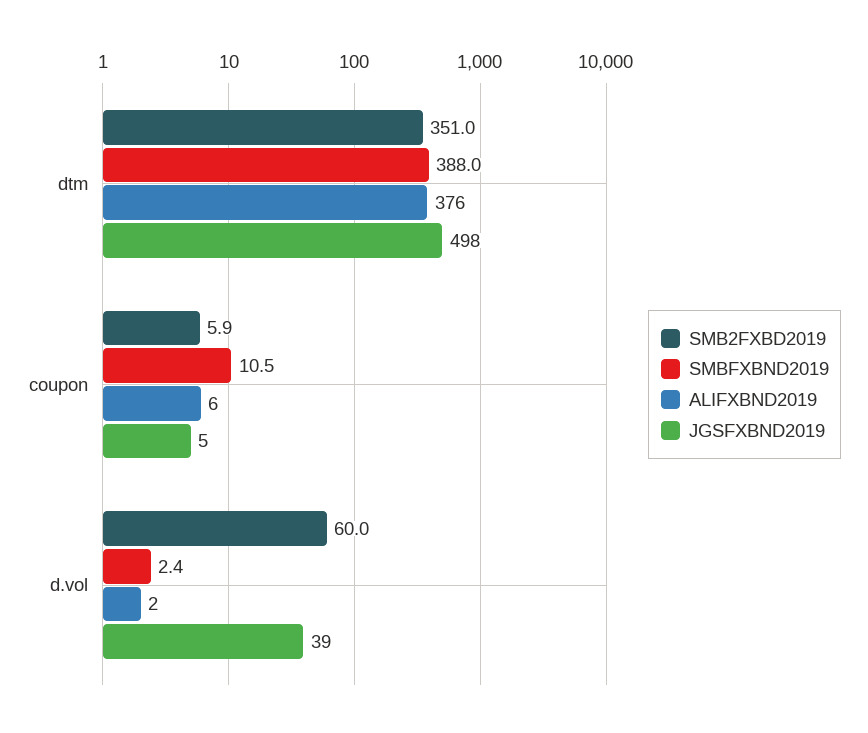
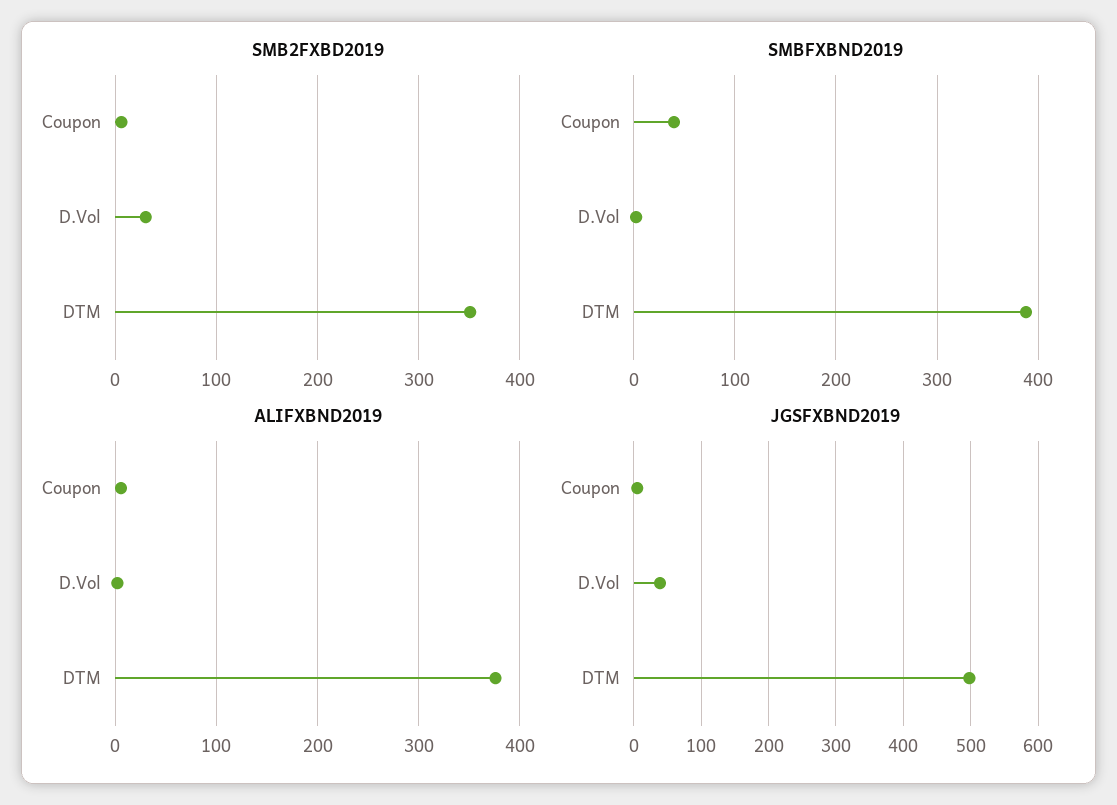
  {
    "SMB2FXBD2019": {
      "dtm": 351,
      "coupon": 5.9,
-     "d.vol": 60
+     "d.vol": 30
    },
    "SMBFXBND2019": {
      "dtm": 388,
-     "coupon": 10.5,
+     "coupon": 40,
      "d.vol": 2.4
    },
    "ALIFXBND2019": {
      "dtm": 376,
      "coupon": 6,
      "d.vol": 2
    },
    "JGSFXBND2019": {
      "dtm": 498,
      "coupon": 5,
      "d.vol": 39
    }
  }

